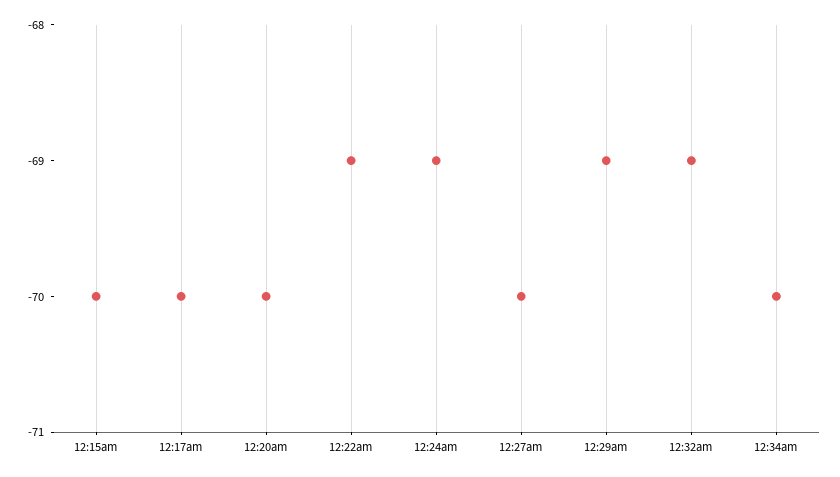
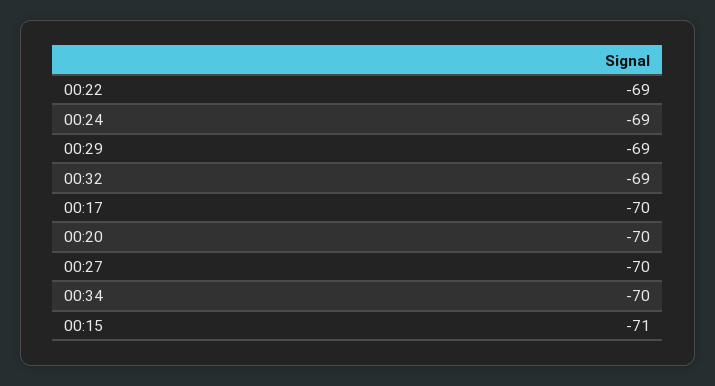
  {
-   "12:15am": -70,
+   "12:15am": -71,
    "12:17am": -70,
    "12:20am": -70,
    "12:22am": -69,
    "12:24am": -69,
    "12:27am": -70,
    "12:29am": -69,
    "12:32am": -69,
    "12:34am": -70
  }

